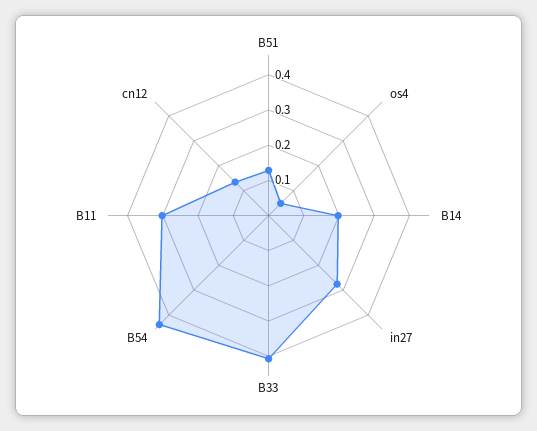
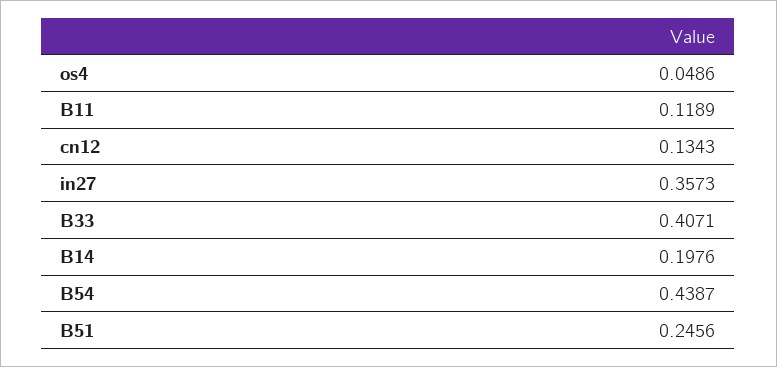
  {
-   "B51": 0.125,
+   "B51": 0.2456,
    "os4": 0.0486,
    "B14": 0.1976,
-   "in27": 0.275,
+   "in27": 0.3573,
    "B33": 0.4071,
    "B54": 0.4387,
-   "B11": 0.3,
+   "B11": 0.1189,
    "cn12": 0.1343
  }

